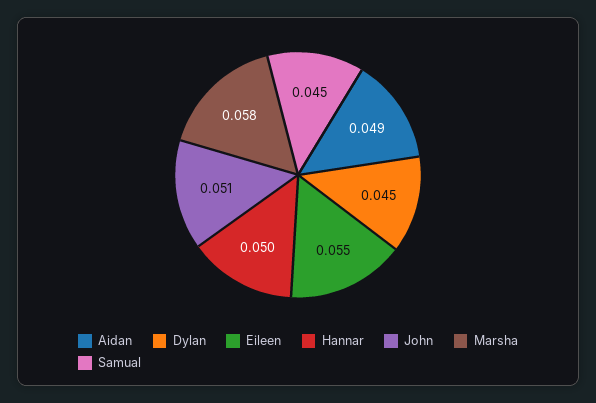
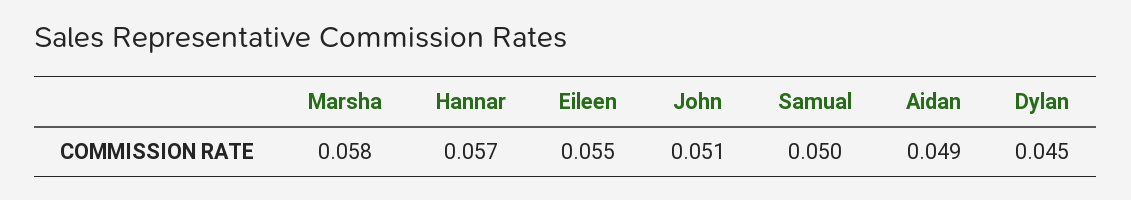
  {
    "Aidan": 0.049,
    "Dylan": 0.045,
    "Eileen": 0.055,
-   "Hannar": 0.05,
+   "Hannar": 0.057,
    "John": 0.051,
    "Marsha": 0.058,
-   "Samual": 0.045
+   "Samual": 0.05
  }

